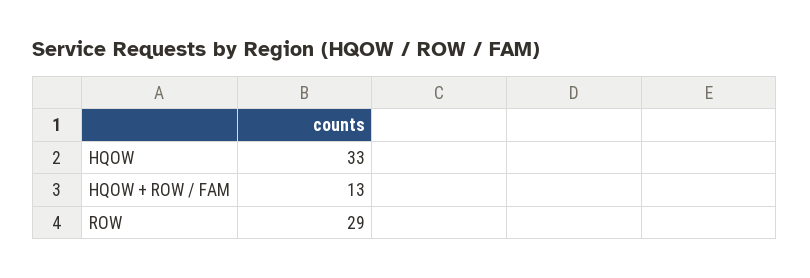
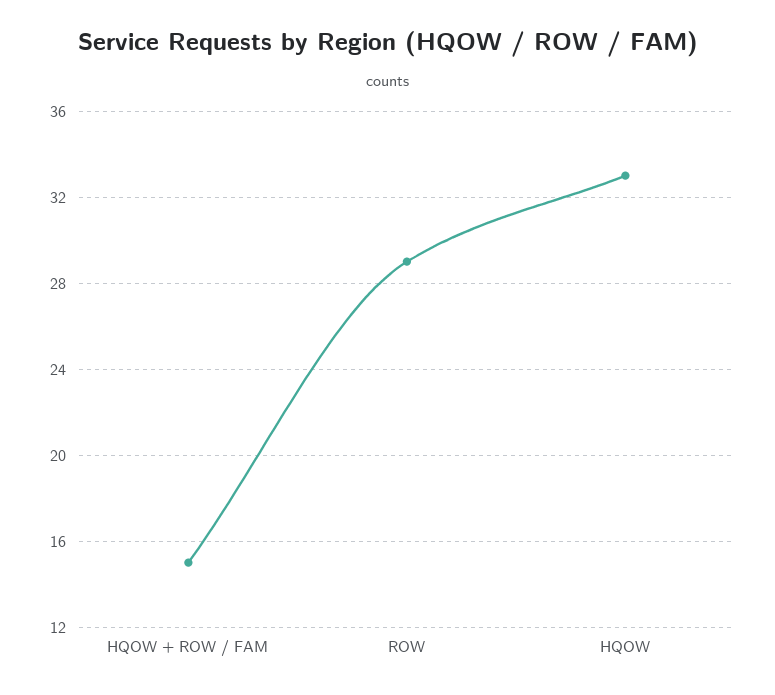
  {
    "HQOW": 33,
-   "HQOW + ROW / FAM": 13,
+   "HQOW + ROW / FAM": 15,
    "ROW": 29
  }

